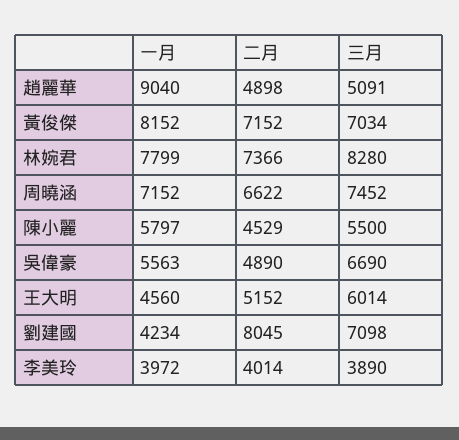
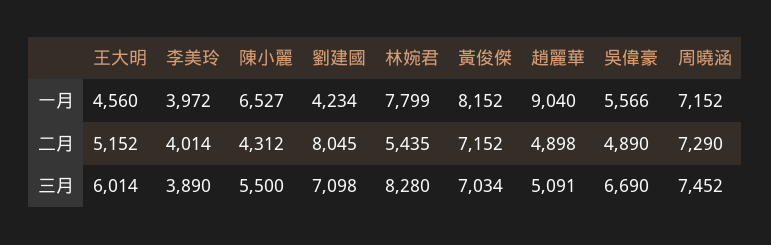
  {
    "一月": {
      "趙麗華": 9040,
      "黃俊傑": 8152,
      "林婉君": 7799,
      "周曉涵": 7152,
-     "陳小麗": 5797,
+     "陳小麗": 6527,
-     "吳偉豪": 5563,
+     "吳偉豪": 5566,
      "王大明": 4560,
      "劉建國": 4234,
      "李美玲": 3972
    },
    "二月": {
      "趙麗華": 4898,
      "黃俊傑": 7152,
-     "林婉君": 7366,
+     "林婉君": 5435,
-     "周曉涵": 6622,
+     "周曉涵": 7290,
-     "陳小麗": 4529,
+     "陳小麗": 4312,
      "吳偉豪": 4890,
      "王大明": 5152,
      "劉建國": 8045,
      "李美玲": 4014
    },
    "三月": {
      "趙麗華": 5091,
      "黃俊傑": 7034,
      "林婉君": 8280,
      "周曉涵": 7452,
      "陳小麗": 5500,
      "吳偉豪": 6690,
      "王大明": 6014,
      "劉建國": 7098,
      "李美玲": 3890
    }
  }

